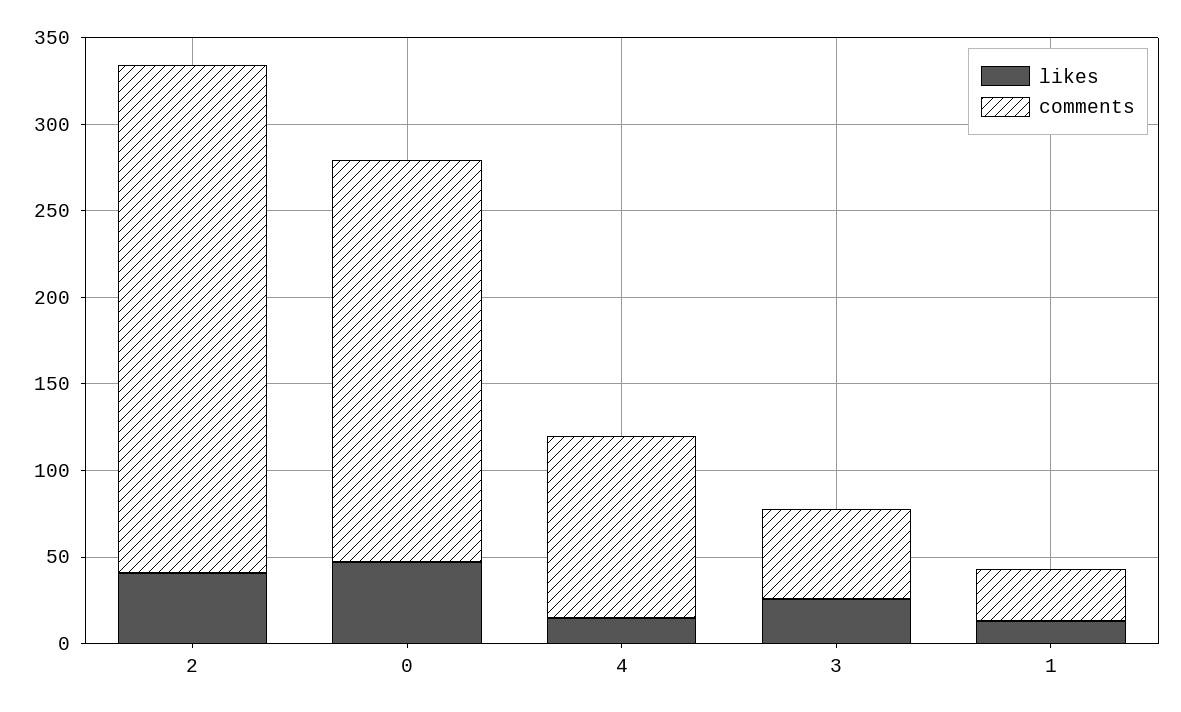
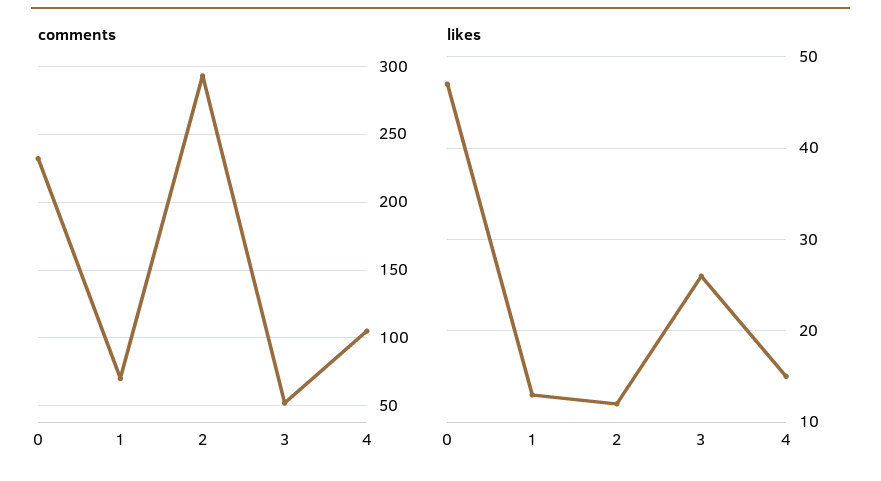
  {
    "likes": {
-     "2": 40,
+     "2": 12,
      "0": 47,
      "4": 15,
      "3": 26,
      "1": 13
    },
    "comments": {
      "2": 295,
      "0": 230,
      "4": 105,
      "3": 50,
-     "1": 30
+     "1": 70
    }
  }

